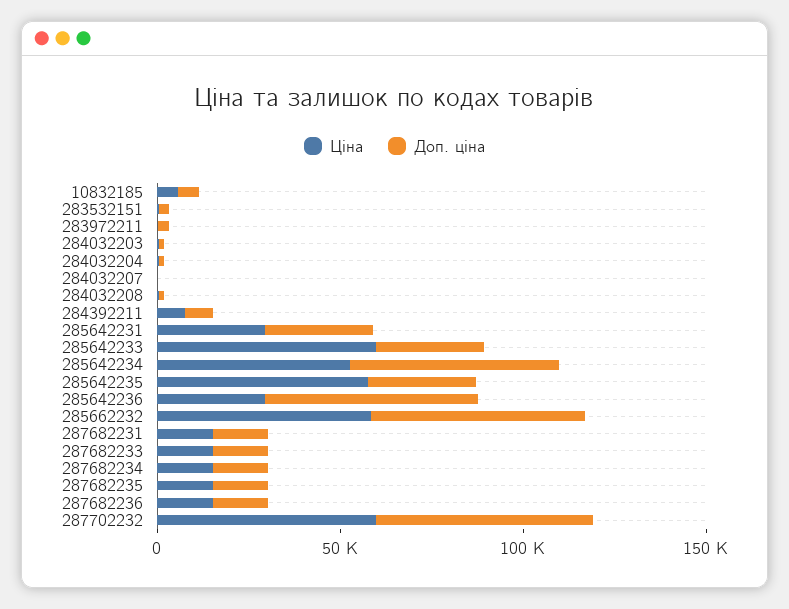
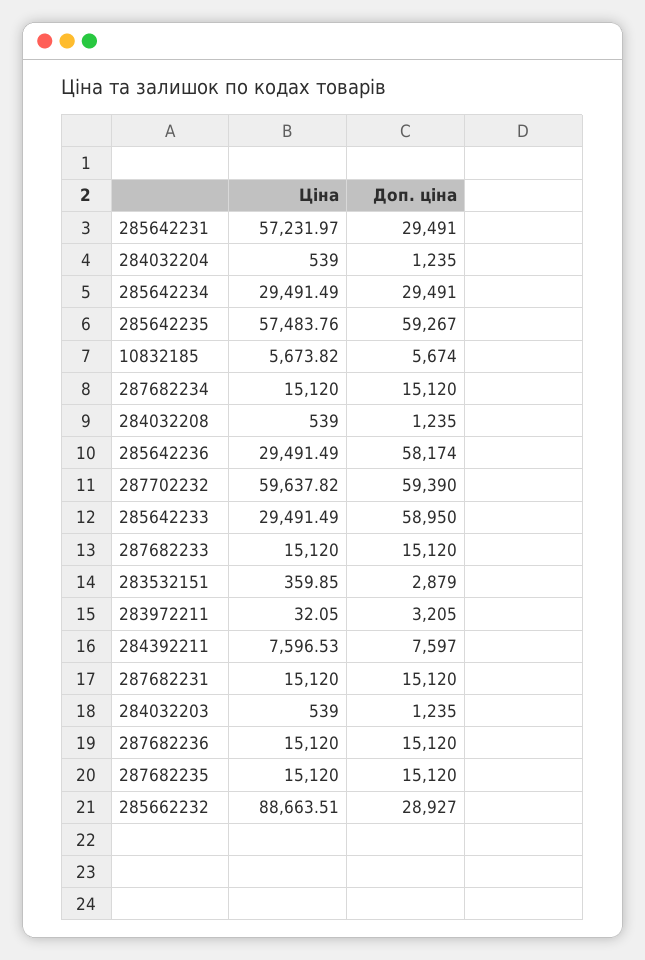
  {
    "Ціна": {
      "10832185": 5673.82,
      "283532151": 359.85,
      "283972211": 32.05,
      "284032203": 539,
      "284032204": 539,
-     "284032207": 0,
      "284032208": 539,
      "284392211": 7596.53,
-     "285642231": 30000,
+     "285642231": 57231.97,
-     "285642233": 60000,
+     "285642233": 29491.49,
-     "285642234": 50000,
+     "285642234": 29491.49,
      "285642235": 57483.76,
      "285642236": 29491.49,
-     "285662232": 60000,
+     "285662232": 88663.51,
      "287682231": 15120,
      "287682233": 15120,
      "287682234": 15120,
      "287682235": 15120,
      "287682236": 15120,
      "287702232": 59637.82
    },
    "Доп. ціна": {
      "10832185": 5674,
      "283532151": 2879,
      "283972211": 3205,
      "284032203": 1235,
      "284032204": 1235,
-     "284032207": 0,
      "284032208": 1235,
      "284392211": 7597,
      "285642231": 29491,
-     "285642233": 30000,
+     "285642233": 58950,
-     "285642234": 60000,
+     "285642234": 29491,
-     "285642235": 30000,
+     "285642235": 59267,
      "285642236": 58174,
-     "285662232": 60000,
+     "285662232": 28927,
      "287682231": 15120,
      "287682233": 15120,
      "287682234": 15120,
      "287682235": 15120,
      "287682236": 15120,
      "287702232": 59390
    }
  }

